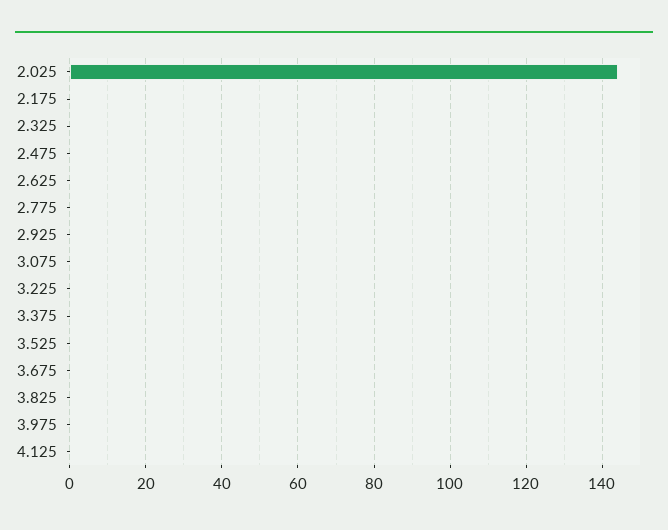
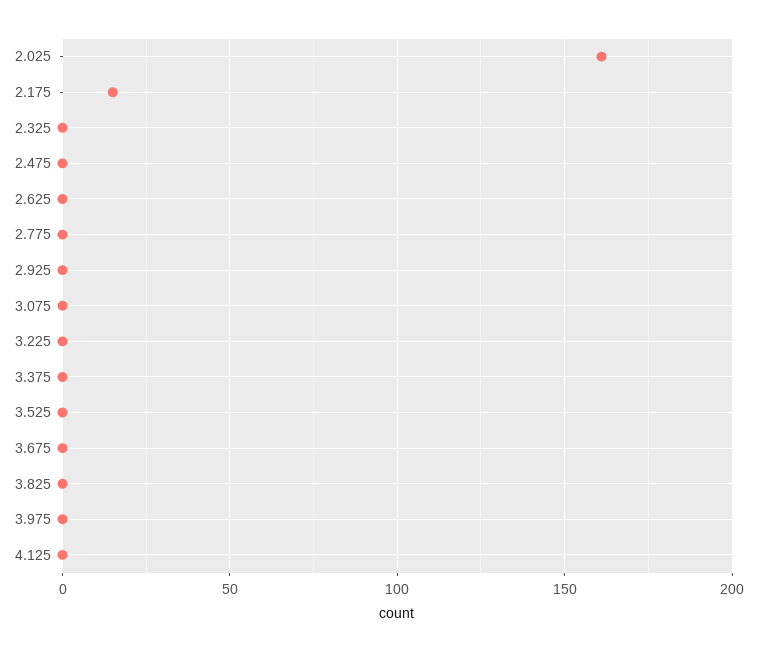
  {
-   "2.025": 145,
+   "2.025": 160,
-   "2.175": 0,
+   "2.175": 15,
    "2.325": 0,
    "2.475": 0,
    "2.625": 0,
    "2.775": 0,
    "2.925": 0,
    "3.075": 0,
    "3.225": 0,
    "3.375": 0,
    "3.525": 0,
    "3.675": 0,
    "3.825": 0,
    "3.975": 0,
    "4.125": 0
  }

